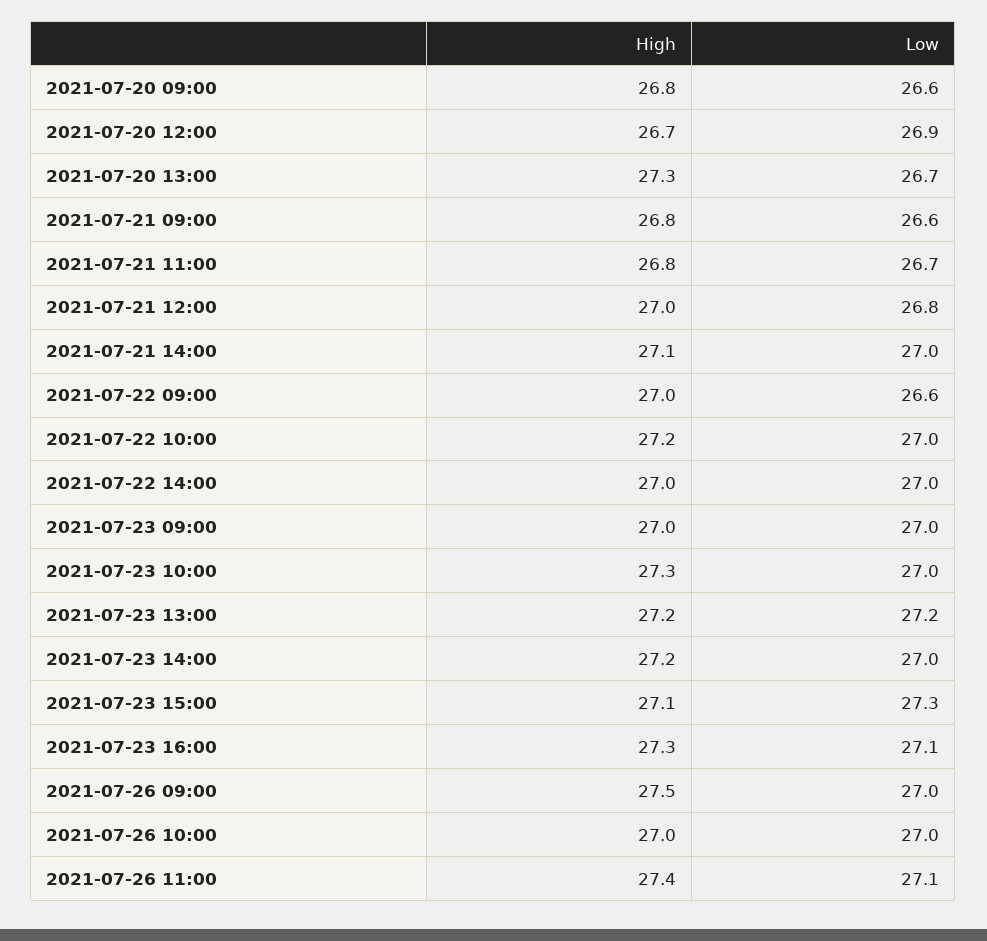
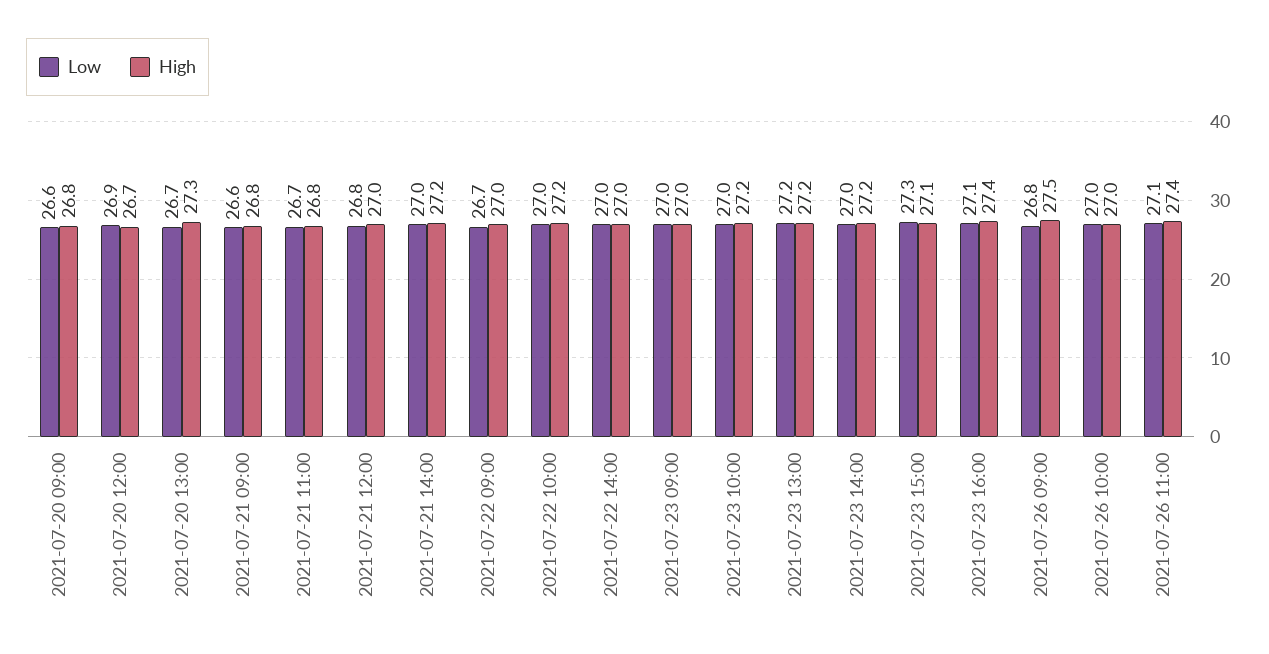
  {
    "High": {
      "2021-07-20 09:00": 26.8,
      "2021-07-20 12:00": 26.7,
      "2021-07-20 13:00": 27.3,
      "2021-07-21 09:00": 26.8,
      "2021-07-21 11:00": 26.8,
      "2021-07-21 12:00": 27,
-     "2021-07-21 14:00": 27.1,
+     "2021-07-21 14:00": 27.2,
      "2021-07-22 09:00": 27,
      "2021-07-22 10:00": 27.2,
      "2021-07-22 14:00": 27,
      "2021-07-23 09:00": 27,
-     "2021-07-23 10:00": 27.3,
+     "2021-07-23 10:00": 27.2,
      "2021-07-23 13:00": 27.2,
      "2021-07-23 14:00": 27.2,
      "2021-07-23 15:00": 27.1,
-     "2021-07-23 16:00": 27.3,
+     "2021-07-23 16:00": 27.4,
      "2021-07-26 09:00": 27.5,
      "2021-07-26 10:00": 27,
      "2021-07-26 11:00": 27.4
    },
    "Low": {
      "2021-07-20 09:00": 26.6,
      "2021-07-20 12:00": 26.9,
      "2021-07-20 13:00": 26.7,
      "2021-07-21 09:00": 26.6,
      "2021-07-21 11:00": 26.7,
      "2021-07-21 12:00": 26.8,
      "2021-07-21 14:00": 27,
-     "2021-07-22 09:00": 26.6,
+     "2021-07-22 09:00": 26.7,
      "2021-07-22 10:00": 27,
      "2021-07-22 14:00": 27,
      "2021-07-23 09:00": 27,
      "2021-07-23 10:00": 27,
      "2021-07-23 13:00": 27.2,
      "2021-07-23 14:00": 27,
      "2021-07-23 15:00": 27.3,
      "2021-07-23 16:00": 27.1,
-     "2021-07-26 09:00": 27,
+     "2021-07-26 09:00": 26.8,
      "2021-07-26 10:00": 27,
      "2021-07-26 11:00": 27.1
    }
  }

